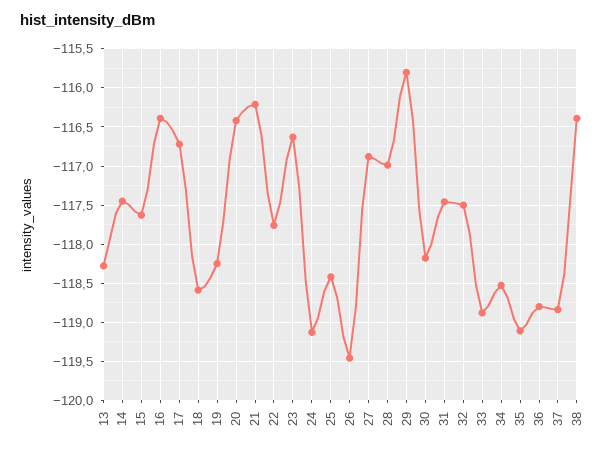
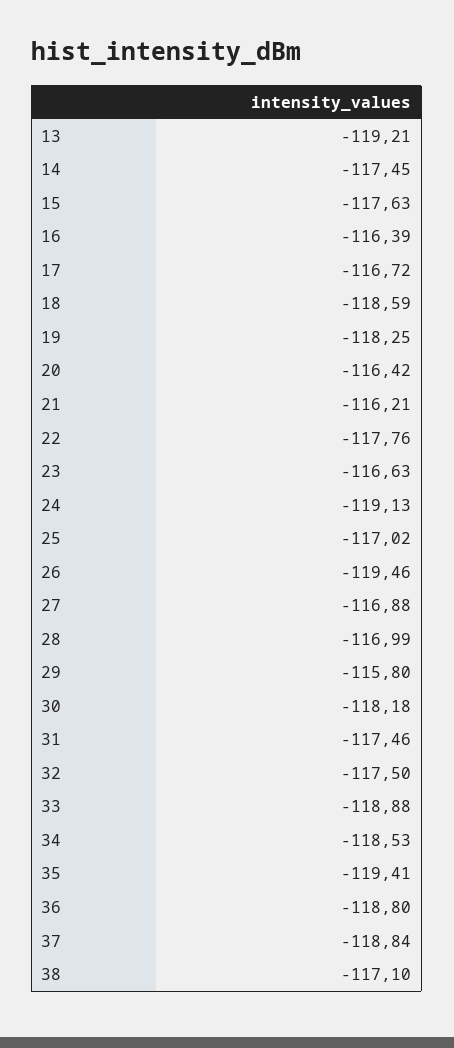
  {
-   "13": -118.3,
+   "13": -119.21,
    "14": -117.45,
    "15": -117.63,
    "16": -116.39,
    "17": -116.72,
    "18": -118.59,
    "19": -118.25,
    "20": -116.42,
    "21": -116.21,
    "22": -117.76,
    "23": -116.63,
    "24": -119.13,
-   "25": -118.4,
+   "25": -117.02,
    "26": -119.46,
    "27": -116.88,
    "28": -116.99,
    "29": -115.8,
    "30": -118.18,
    "31": -117.46,
    "32": -117.5,
    "33": -118.88,
    "34": -118.53,
-   "35": -119.1,
+   "35": -119.41,
    "36": -118.8,
    "37": -118.84,
-   "38": -116.4
+   "38": -117.1
  }

